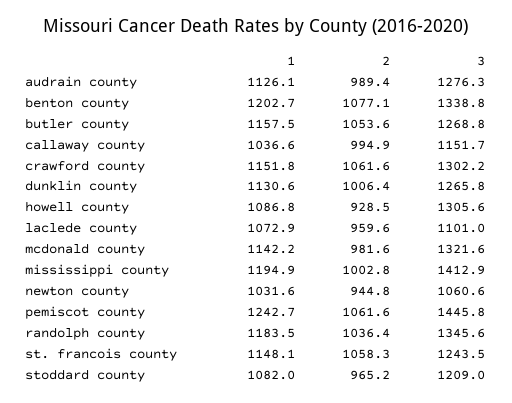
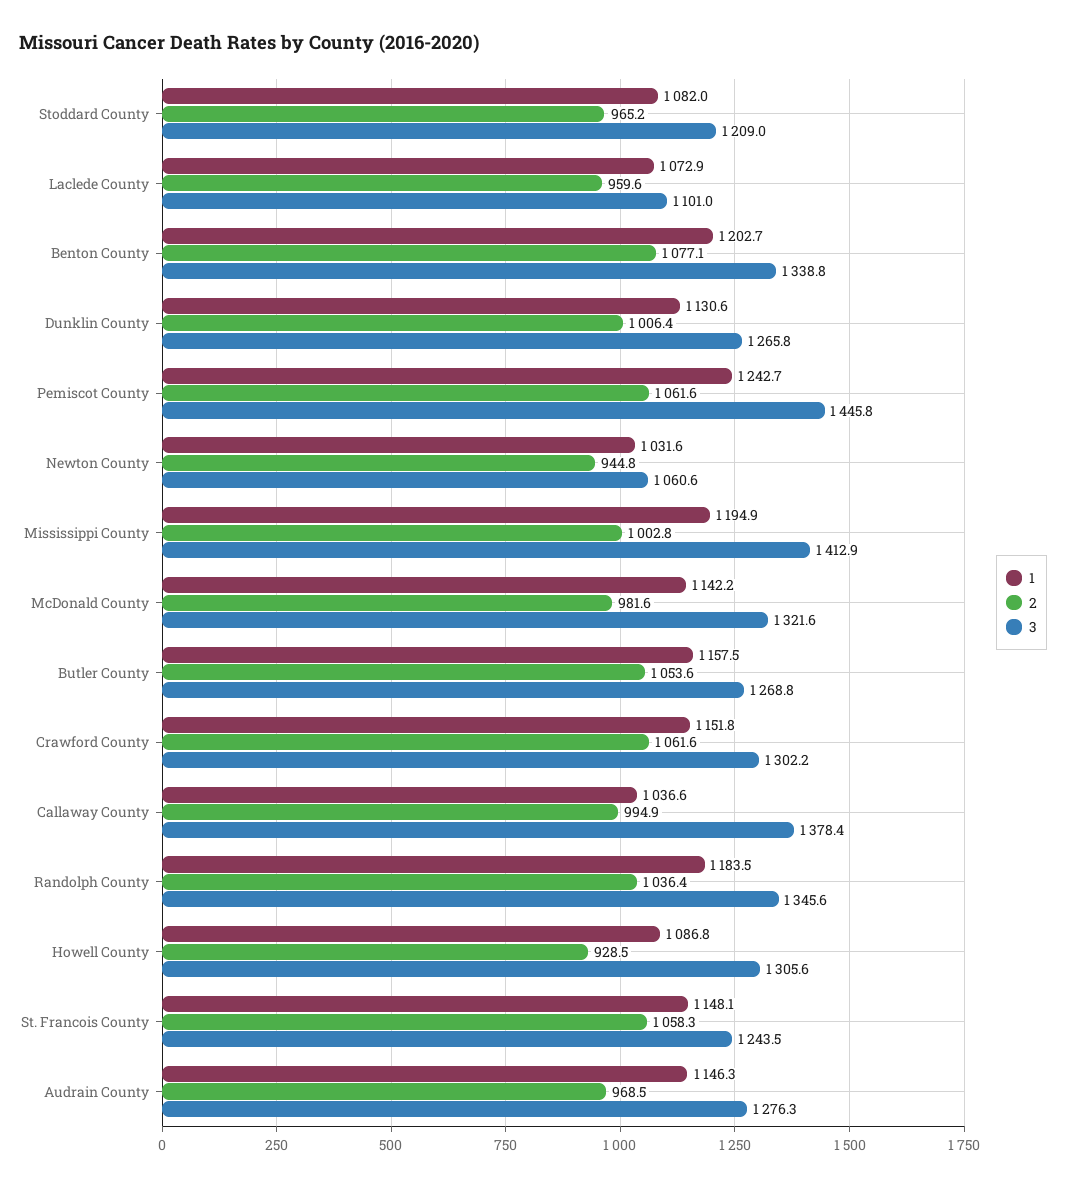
  {
    "1": {
-     "audrain county": 1126.1,
+     "audrain county": 1146.3,
      "benton county": 1202.7,
      "butler county": 1157.5,
      "callaway county": 1036.6,
      "crawford county": 1151.8,
      "dunklin county": 1130.6,
      "howell county": 1086.8,
      "laclede county": 1072.9,
      "mcdonald county": 1142.2,
      "mississippi county": 1194.9,
      "newton county": 1031.6,
      "pemiscot county": 1242.7,
      "randolph county": 1183.5,
      "st. francois county": 1148.1,
      "stoddard county": 1082
    },
    "2": {
-     "audrain county": 989.4,
+     "audrain county": 968.5,
      "benton county": 1077.1,
      "butler county": 1053.6,
      "callaway county": 994.9,
      "crawford county": 1061.6,
      "dunklin county": 1006.4,
      "howell county": 928.5,
      "laclede county": 959.6,
      "mcdonald county": 981.6,
      "mississippi county": 1002.8,
      "newton county": 944.8,
      "pemiscot county": 1061.6,
      "randolph county": 1036.4,
      "st. francois county": 1058.3,
      "stoddard county": 965.2
    },
    "3": {
      "audrain county": 1276.3,
      "benton county": 1338.8,
      "butler county": 1268.8,
-     "callaway county": 1151.7,
+     "callaway county": 1378.4,
      "crawford county": 1302.2,
      "dunklin county": 1265.8,
      "howell county": 1305.6,
      "laclede county": 1101,
      "mcdonald county": 1321.6,
      "mississippi county": 1412.9,
      "newton county": 1060.6,
      "pemiscot county": 1445.8,
      "randolph county": 1345.6,
      "st. francois county": 1243.5,
      "stoddard county": 1209
    }
  }

